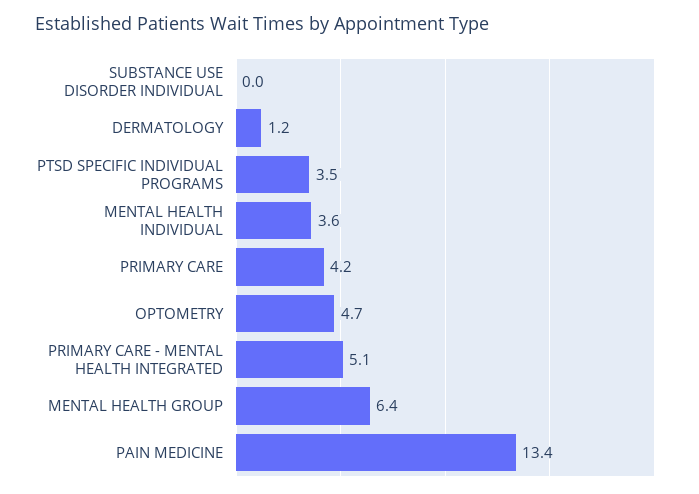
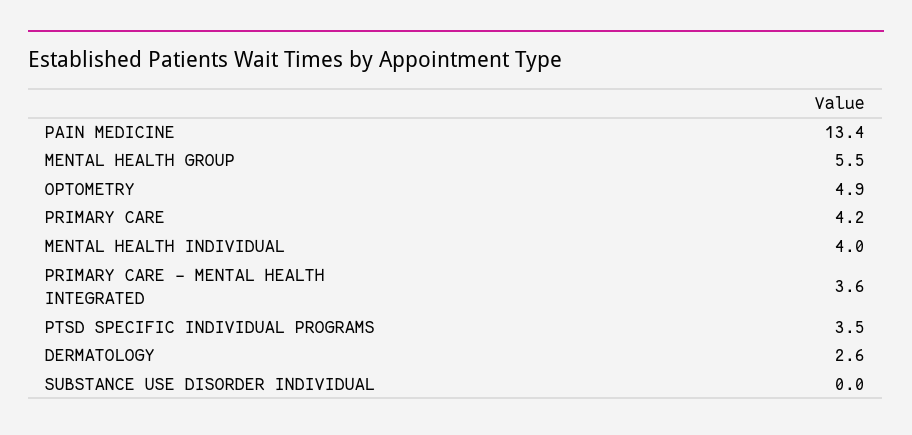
  {
    "SUBSTANCE USE DISORDER INDIVIDUAL": 0,
-   "DERMATOLOGY": 1.2,
+   "DERMATOLOGY": 2.6,
    "PTSD SPECIFIC INDIVIDUAL PROGRAMS": 3.5,
-   "MENTAL HEALTH INDIVIDUAL": 3.6,
+   "MENTAL HEALTH INDIVIDUAL": 4,
    "PRIMARY CARE": 4.2,
-   "OPTOMETRY": 4.7,
+   "OPTOMETRY": 4.9,
-   "PRIMARY CARE - MENTAL HEALTH INTEGRATED": 5.1,
+   "PRIMARY CARE - MENTAL HEALTH INTEGRATED": 3.6,
-   "MENTAL HEALTH GROUP": 6.4,
+   "MENTAL HEALTH GROUP": 5.5,
    "PAIN MEDICINE": 13.4
  }

